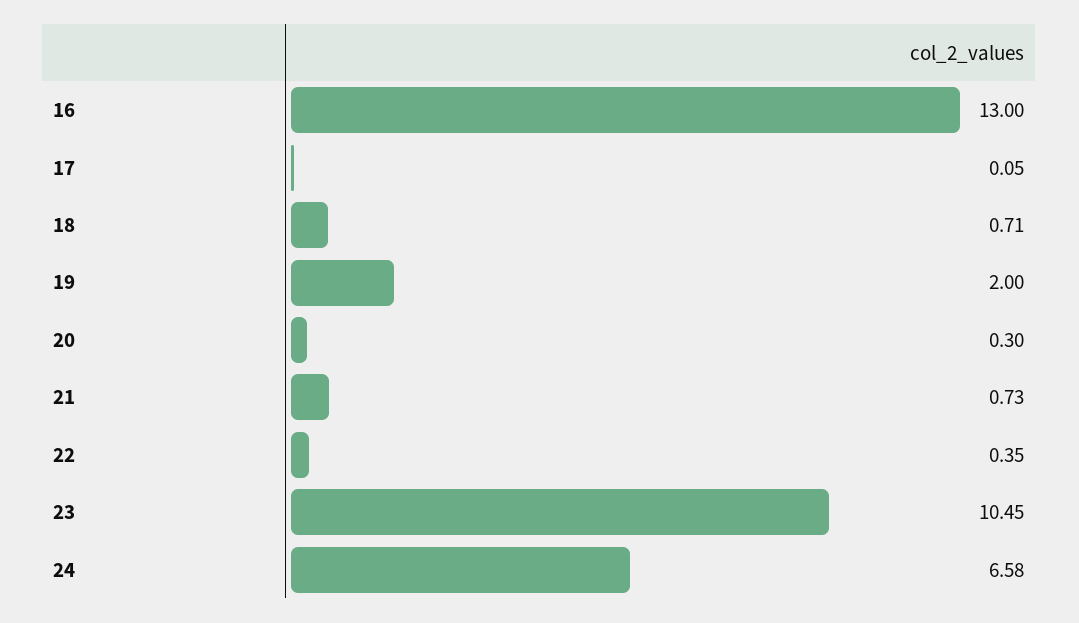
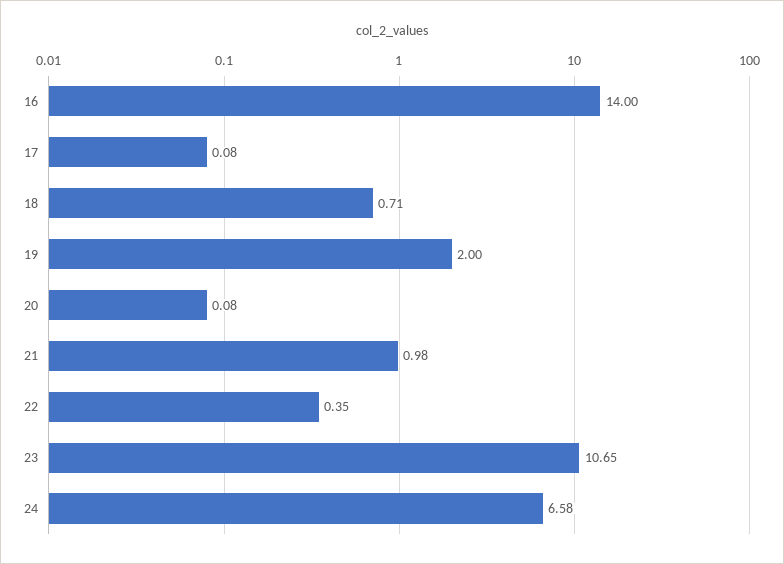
  {
-   "16": 13,
+   "16": 14,
-   "17": 0.05,
+   "17": 0.08,
    "18": 0.71,
    "19": 2,
-   "20": 0.3,
+   "20": 0.08,
-   "21": 0.73,
+   "21": 0.98,
    "22": 0.35,
-   "23": 10.45,
+   "23": 10.65,
    "24": 6.58
  }

